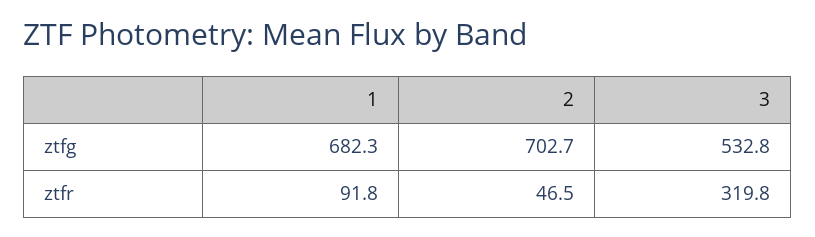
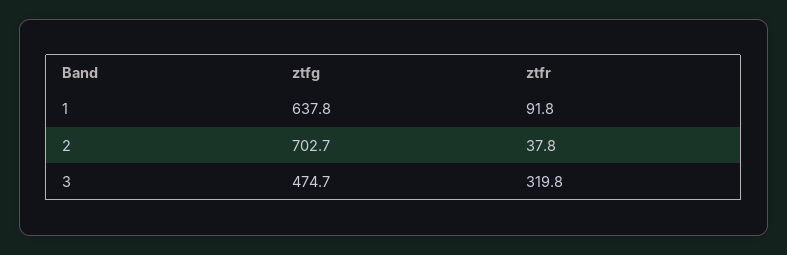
  {
    "1": {
-     "ztfg": 682.3,
+     "ztfg": 637.8,
      "ztfr": 91.8
    },
    "2": {
      "ztfg": 702.7,
-     "ztfr": 46.5
+     "ztfr": 37.8
    },
    "3": {
-     "ztfg": 532.8,
+     "ztfg": 474.7,
      "ztfr": 319.8
    }
  }

